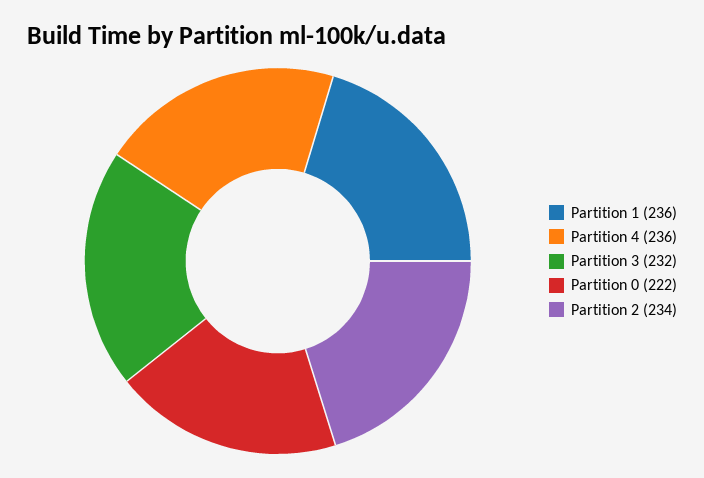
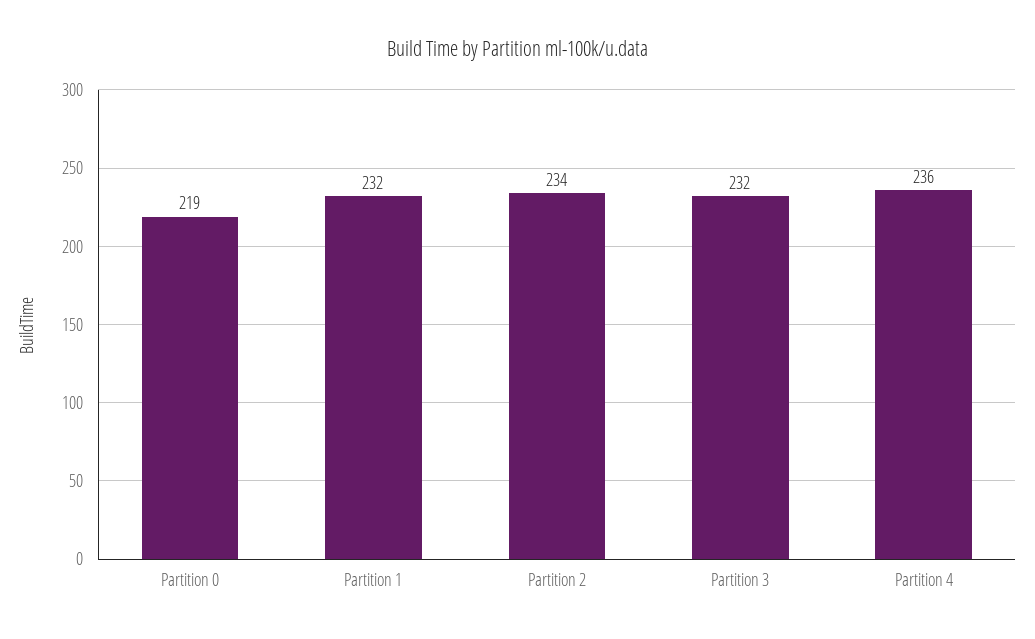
  {
-   "Partition 1": 236,
+   "Partition 1": 232,
    "Partition 4": 236,
    "Partition 3": 232,
-   "Partition 0": 222,
+   "Partition 0": 219,
    "Partition 2": 234
  }

